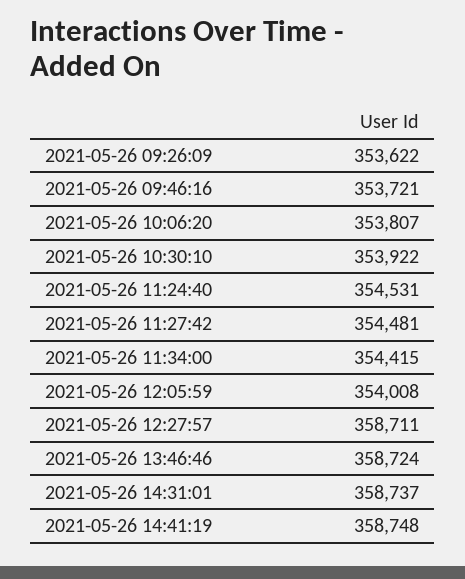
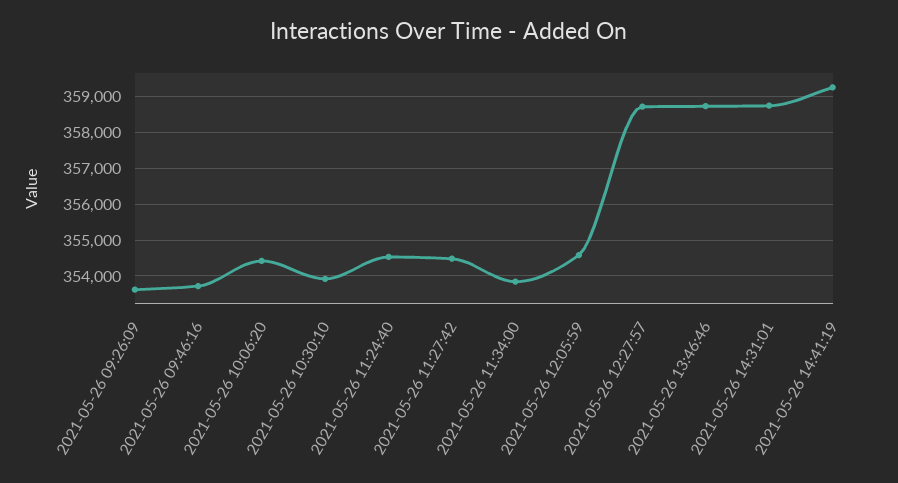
  {
    "2021-05-26 09:26:09": 353622,
    "2021-05-26 09:46:16": 353721,
-   "2021-05-26 10:06:20": 353807,
+   "2021-05-26 10:06:20": 354400,
    "2021-05-26 10:30:10": 353922,
    "2021-05-26 11:24:40": 354531,
    "2021-05-26 11:27:42": 354481,
-   "2021-05-26 11:34:00": 354415,
+   "2021-05-26 11:34:00": 353800,
-   "2021-05-26 12:05:59": 354008,
+   "2021-05-26 12:05:59": 354600,
    "2021-05-26 12:27:57": 358711,
    "2021-05-26 13:46:46": 358724,
    "2021-05-26 14:31:01": 358737,
-   "2021-05-26 14:41:19": 358748
+   "2021-05-26 14:41:19": 359200
  }

